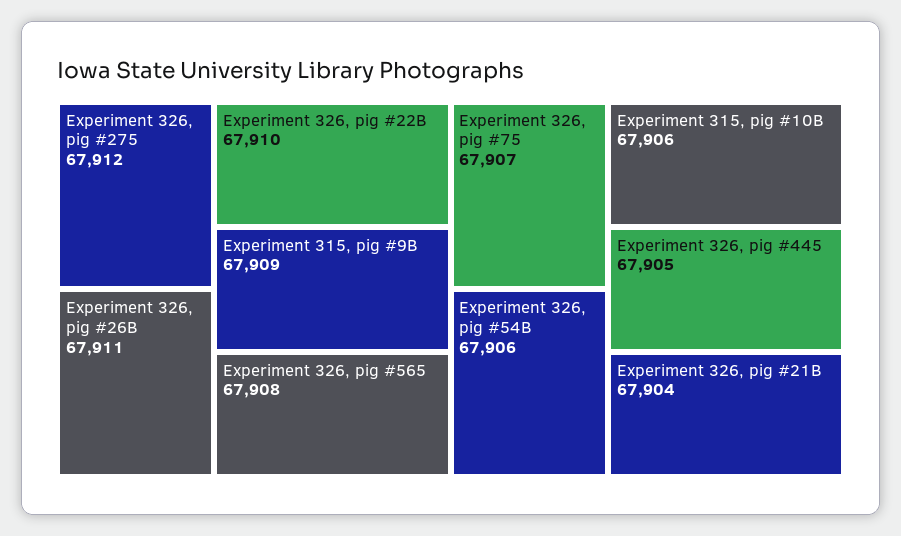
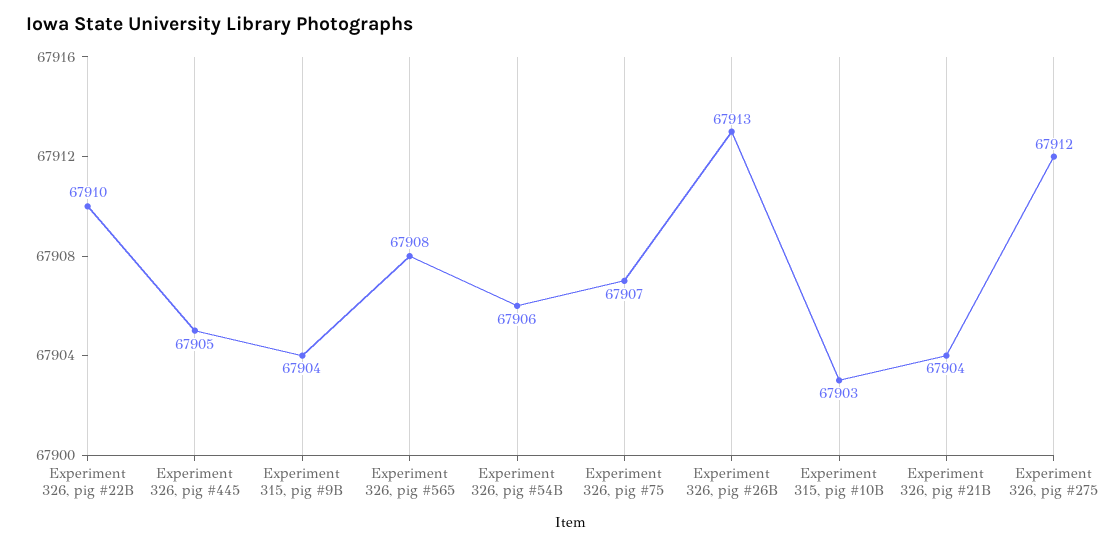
  {
    "Experiment 326, pig #275": 67912,
-   "Experiment 326, pig #26B": 67911,
+   "Experiment 326, pig #26B": 67913,
    "Experiment 326, pig #22B": 67910,
-   "Experiment 315, pig #9B": 67909,
+   "Experiment 315, pig #9B": 67904,
    "Experiment 326, pig #565": 67908,
    "Experiment 326, pig #75": 67907,
    "Experiment 326, pig #54B": 67906,
-   "Experiment 315, pig #10B": 67906,
+   "Experiment 315, pig #10B": 67903,
    "Experiment 326, pig #445": 67905,
    "Experiment 326, pig #21B": 67904
  }

